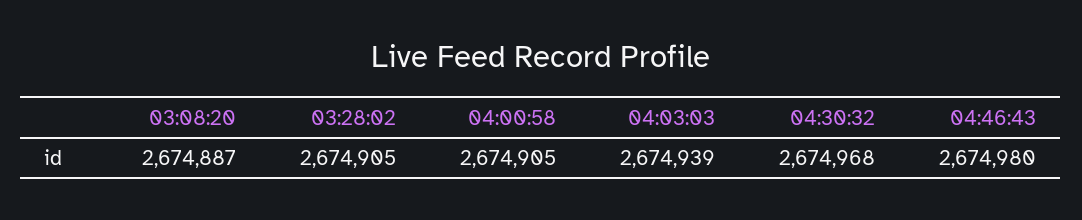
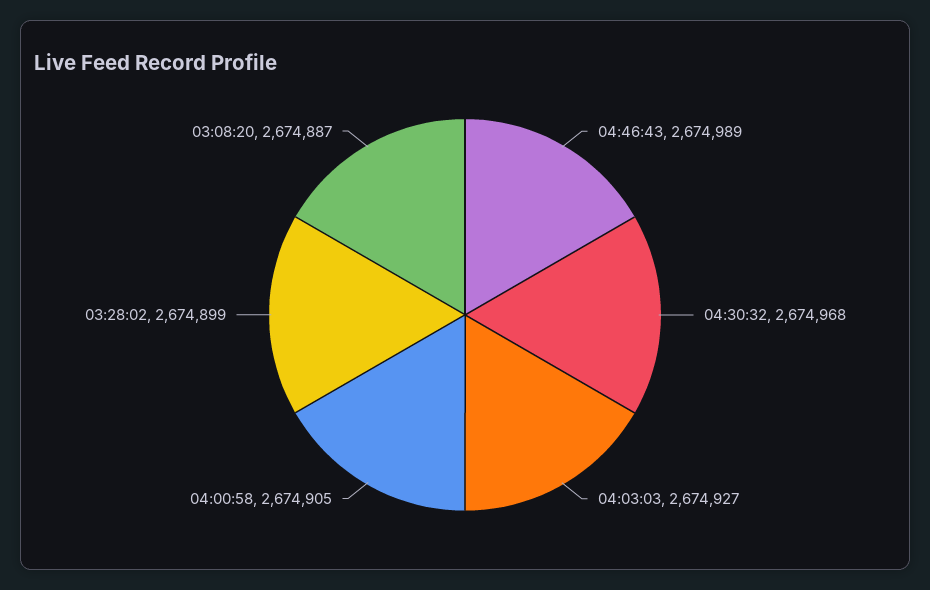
  {
    "03:08:20": 2674887,
-   "03:28:02": 2674905,
+   "03:28:02": 2674899,
    "04:00:58": 2674905,
-   "04:03:03": 2674939,
+   "04:03:03": 2674927,
    "04:30:32": 2674968,
-   "04:46:43": 2674980
+   "04:46:43": 2674989
  }

